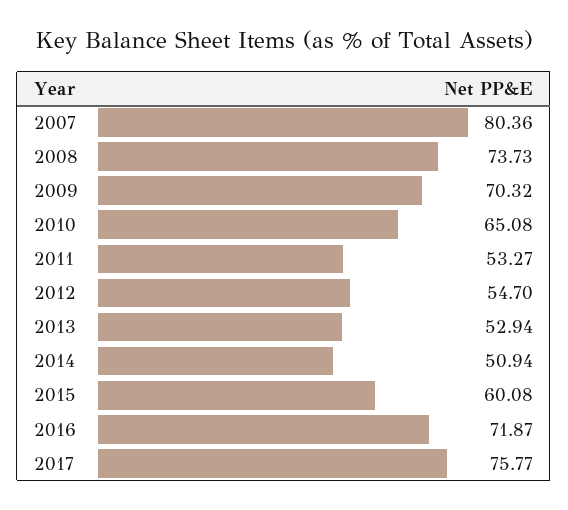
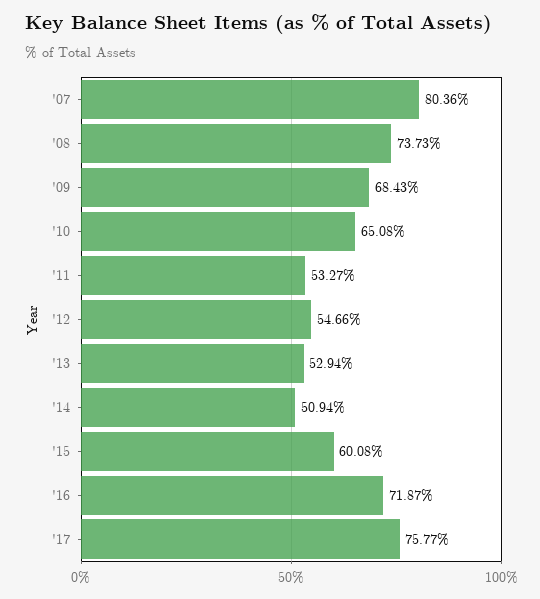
  {
    "2007": 80.36,
    "2008": 73.73,
-   "2009": 70.32,
+   "2009": 68.43,
    "2010": 65.08,
    "2011": 53.27,
-   "2012": 54.7,
+   "2012": 54.66,
    "2013": 52.94,
    "2014": 50.94,
    "2015": 60.08,
    "2016": 71.87,
    "2017": 75.77
  }

